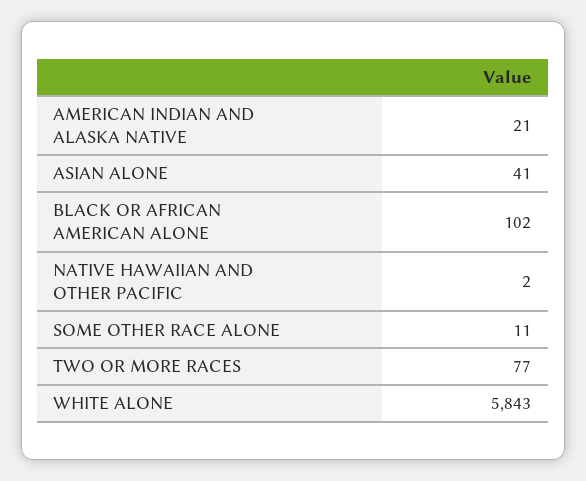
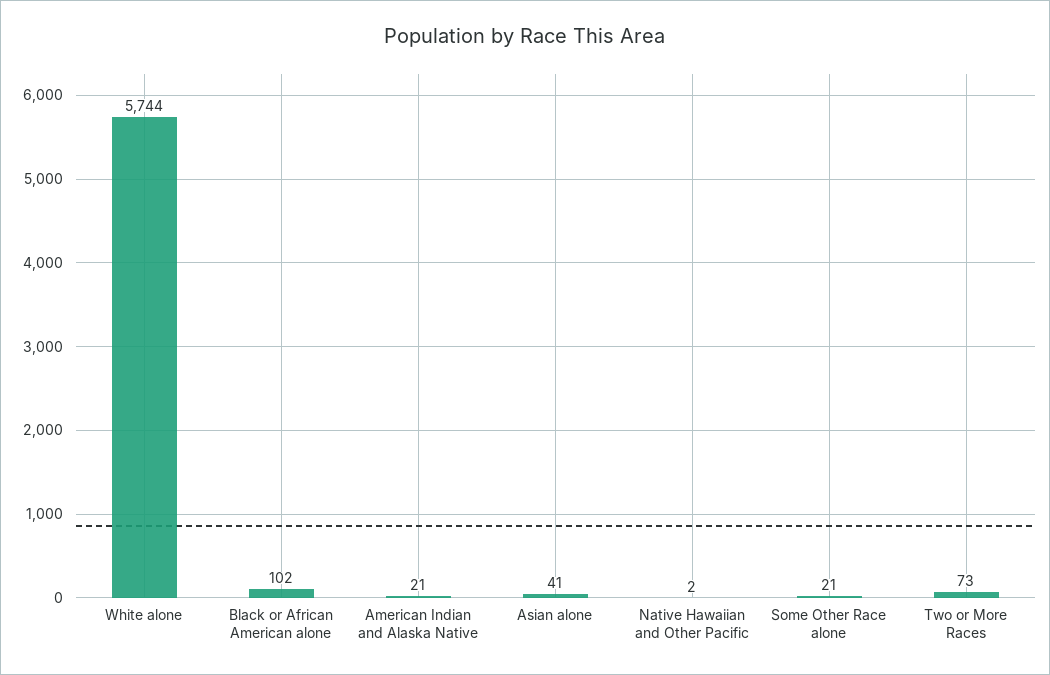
  {
    "AMERICAN INDIAN AND ALASKA NATIVE": 21,
    "ASIAN ALONE": 41,
    "BLACK OR AFRICAN AMERICAN ALONE": 102,
    "NATIVE HAWAIIAN AND OTHER PACIFIC": 2,
-   "SOME OTHER RACE ALONE": 11,
+   "SOME OTHER RACE ALONE": 21,
-   "TWO OR MORE RACES": 77,
+   "TWO OR MORE RACES": 73,
-   "WHITE ALONE": 5843
+   "WHITE ALONE": 5744
  }

